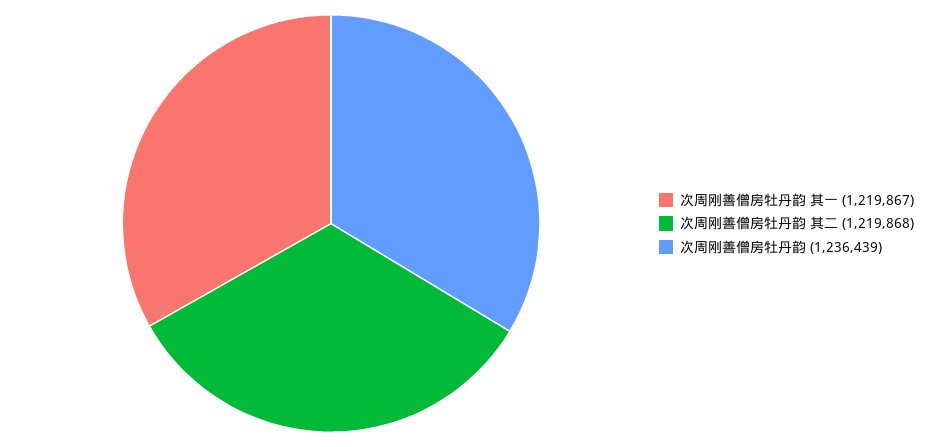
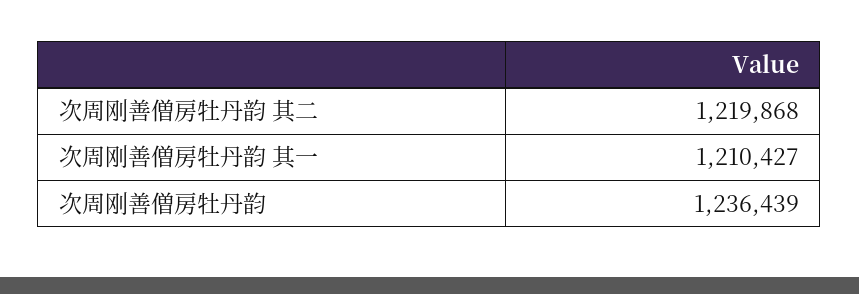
  {
-   "次周刚善僧房牡丹韵 其一": 1219867,
+   "次周刚善僧房牡丹韵 其一": 1210427,
    "次周刚善僧房牡丹韵 其二": 1219868,
    "次周刚善僧房牡丹韵": 1236439
  }

